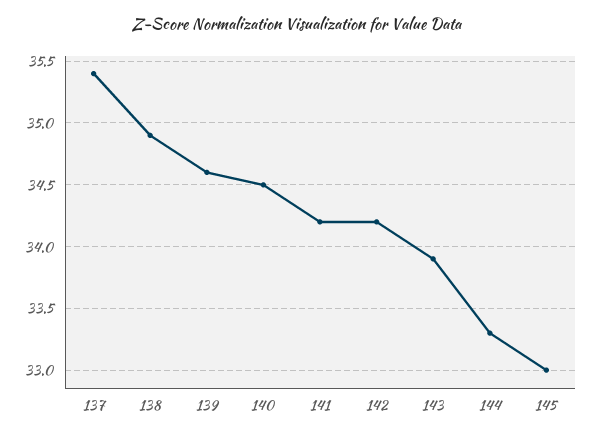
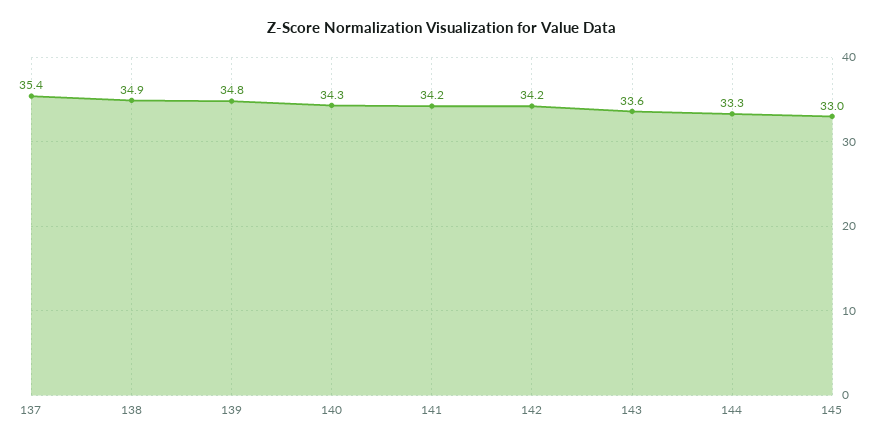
  {
    "137": 35.4,
    "138": 34.9,
-   "139": 34.6,
+   "139": 34.8,
-   "140": 34.5,
+   "140": 34.3,
    "141": 34.2,
    "142": 34.2,
-   "143": 33.9,
+   "143": 33.6,
    "144": 33.3,
    "145": 33
  }

